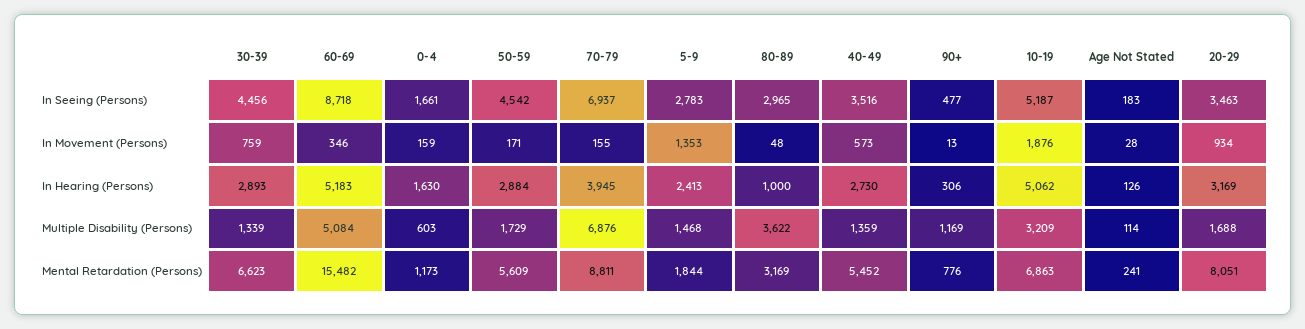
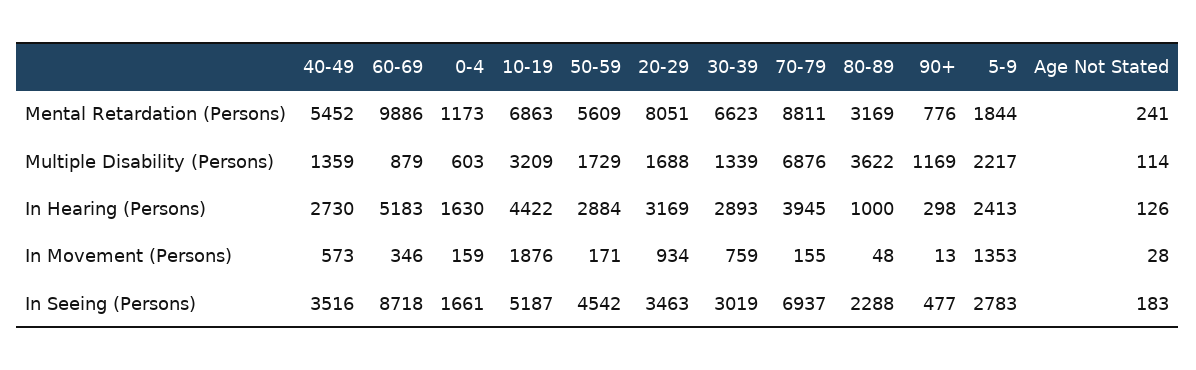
  {
    "30-39": {
-     "In Seeing (Persons)": 4456,
+     "In Seeing (Persons)": 3019,
      "In Movement (Persons)": 759,
      "In Hearing (Persons)": 2893,
      "Multiple Disability (Persons)": 1339,
      "Mental Retardation (Persons)": 6623
    },
    "60-69": {
      "In Seeing (Persons)": 8718,
      "In Movement (Persons)": 346,
      "In Hearing (Persons)": 5183,
-     "Multiple Disability (Persons)": 5084,
+     "Multiple Disability (Persons)": 879,
-     "Mental Retardation (Persons)": 15482
+     "Mental Retardation (Persons)": 9886
    },
    "0-4": {
      "In Seeing (Persons)": 1661,
      "In Movement (Persons)": 159,
      "In Hearing (Persons)": 1630,
      "Multiple Disability (Persons)": 603,
      "Mental Retardation (Persons)": 1173
    },
    "50-59": {
      "In Seeing (Persons)": 4542,
      "In Movement (Persons)": 171,
      "In Hearing (Persons)": 2884,
      "Multiple Disability (Persons)": 1729,
      "Mental Retardation (Persons)": 5609
    },
    "70-79": {
      "In Seeing (Persons)": 6937,
      "In Movement (Persons)": 155,
      "In Hearing (Persons)": 3945,
      "Multiple Disability (Persons)": 6876,
      "Mental Retardation (Persons)": 8811
    },
    "5-9": {
      "In Seeing (Persons)": 2783,
      "In Movement (Persons)": 1353,
      "In Hearing (Persons)": 2413,
-     "Multiple Disability (Persons)": 1468,
+     "Multiple Disability (Persons)": 2217,
      "Mental Retardation (Persons)": 1844
    },
    "80-89": {
-     "In Seeing (Persons)": 2965,
+     "In Seeing (Persons)": 2288,
      "In Movement (Persons)": 48,
      "In Hearing (Persons)": 1000,
      "Multiple Disability (Persons)": 3622,
      "Mental Retardation (Persons)": 3169
    },
    "40-49": {
      "In Seeing (Persons)": 3516,
      "In Movement (Persons)": 573,
      "In Hearing (Persons)": 2730,
      "Multiple Disability (Persons)": 1359,
      "Mental Retardation (Persons)": 5452
    },
    "90+": {
      "In Seeing (Persons)": 477,
      "In Movement (Persons)": 13,
-     "In Hearing (Persons)": 306,
+     "In Hearing (Persons)": 298,
      "Multiple Disability (Persons)": 1169,
      "Mental Retardation (Persons)": 776
    },
    "10-19": {
      "In Seeing (Persons)": 5187,
      "In Movement (Persons)": 1876,
-     "In Hearing (Persons)": 5062,
+     "In Hearing (Persons)": 4422,
      "Multiple Disability (Persons)": 3209,
      "Mental Retardation (Persons)": 6863
    },
    "Age Not Stated": {
      "In Seeing (Persons)": 183,
      "In Movement (Persons)": 28,
      "In Hearing (Persons)": 126,
      "Multiple Disability (Persons)": 114,
      "Mental Retardation (Persons)": 241
    },
    "20-29": {
      "In Seeing (Persons)": 3463,
      "In Movement (Persons)": 934,
      "In Hearing (Persons)": 3169,
      "Multiple Disability (Persons)": 1688,
      "Mental Retardation (Persons)": 8051
    }
  }

